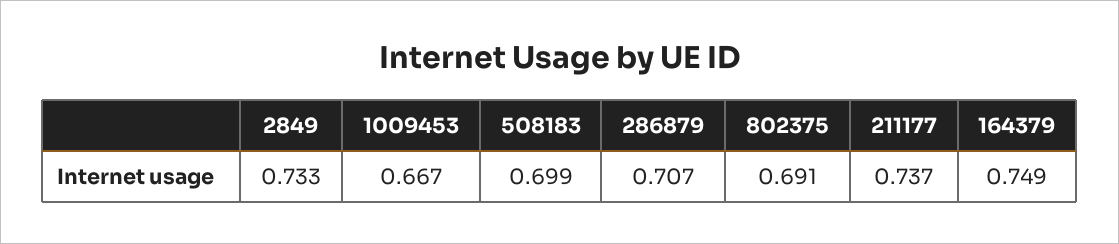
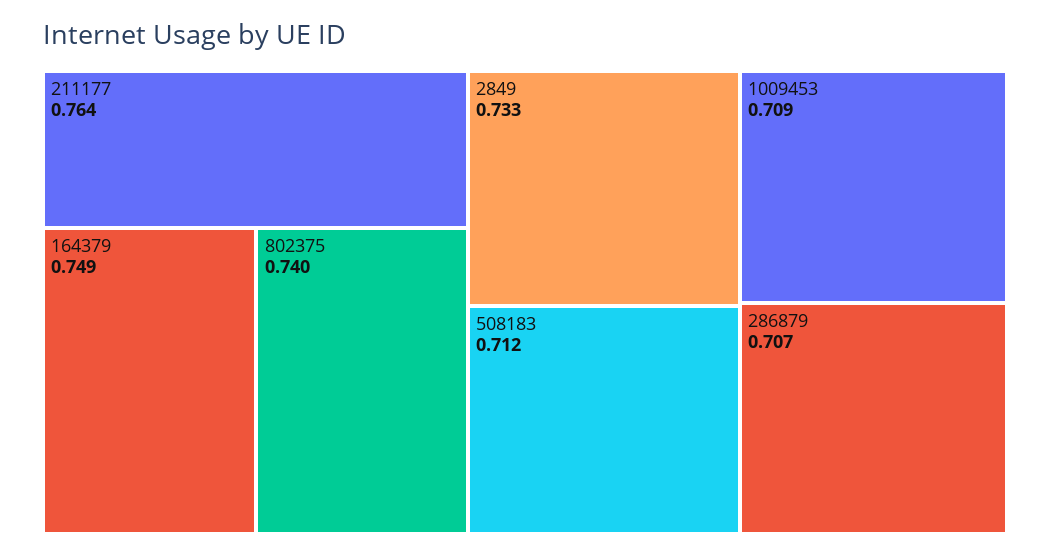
  {
    "2849": 0.733,
-   "1009453": 0.667,
+   "1009453": 0.709,
-   "508183": 0.699,
+   "508183": 0.712,
    "286879": 0.707,
-   "802375": 0.691,
+   "802375": 0.74,
-   "211177": 0.737,
+   "211177": 0.764,
    "164379": 0.749
  }

